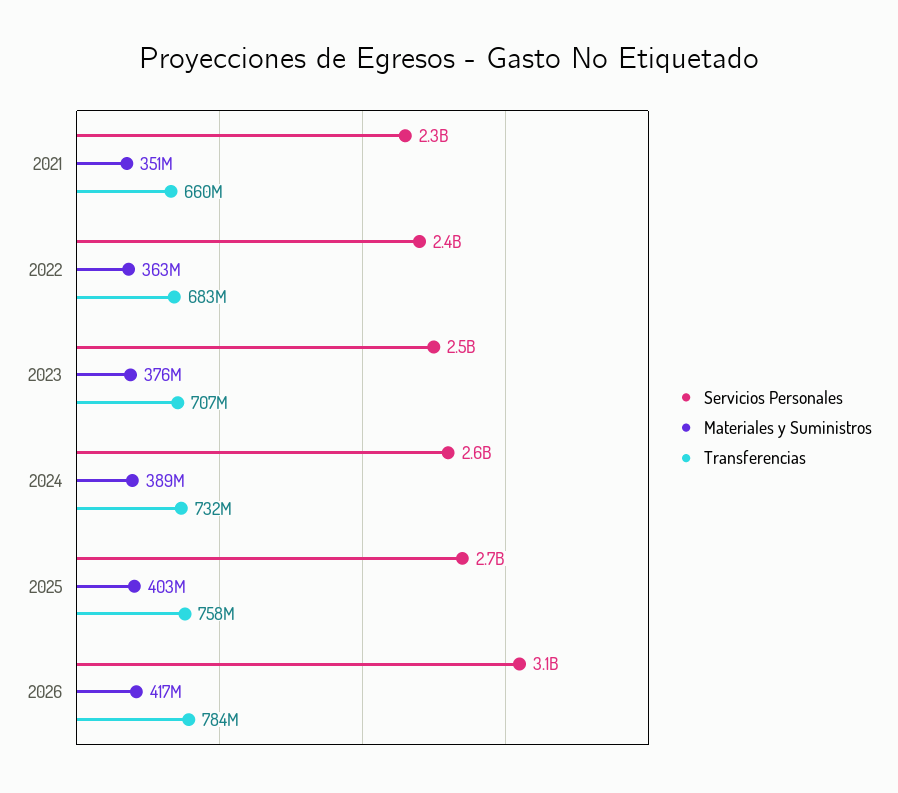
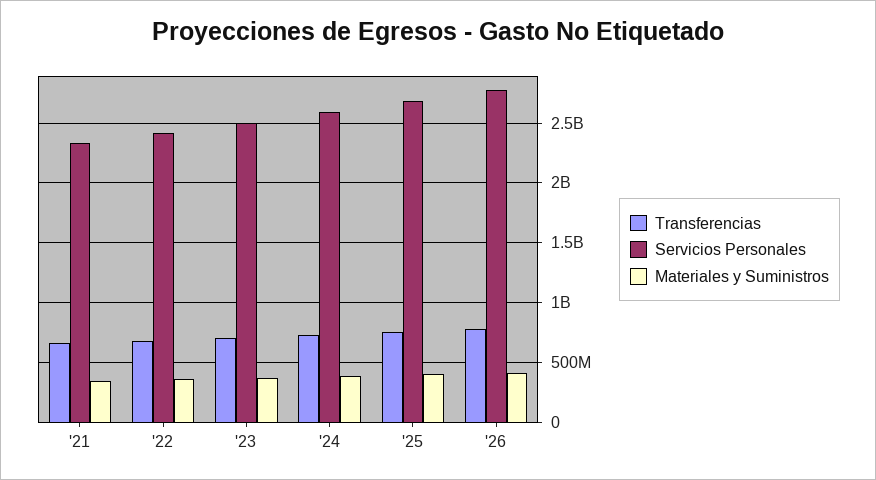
  {
    "Servicios Personales": {
      "2021": 2300000000,
      "2022": 2400000000,
      "2023": 2500000000,
      "2024": 2600000000,
      "2025": 2700000000,
-     "2026": 3100000000
+     "2026": 2800000000
    },
    "Materiales y Suministros": {
      "2021": 351000000,
      "2022": 363000000,
      "2023": 376000000,
      "2024": 389000000,
      "2025": 403000000,
      "2026": 417000000
    },
    "Transferencias": {
      "2021": 660000000,
      "2022": 683000000,
      "2023": 707000000,
      "2024": 732000000,
      "2025": 758000000,
      "2026": 784000000
    }
  }

